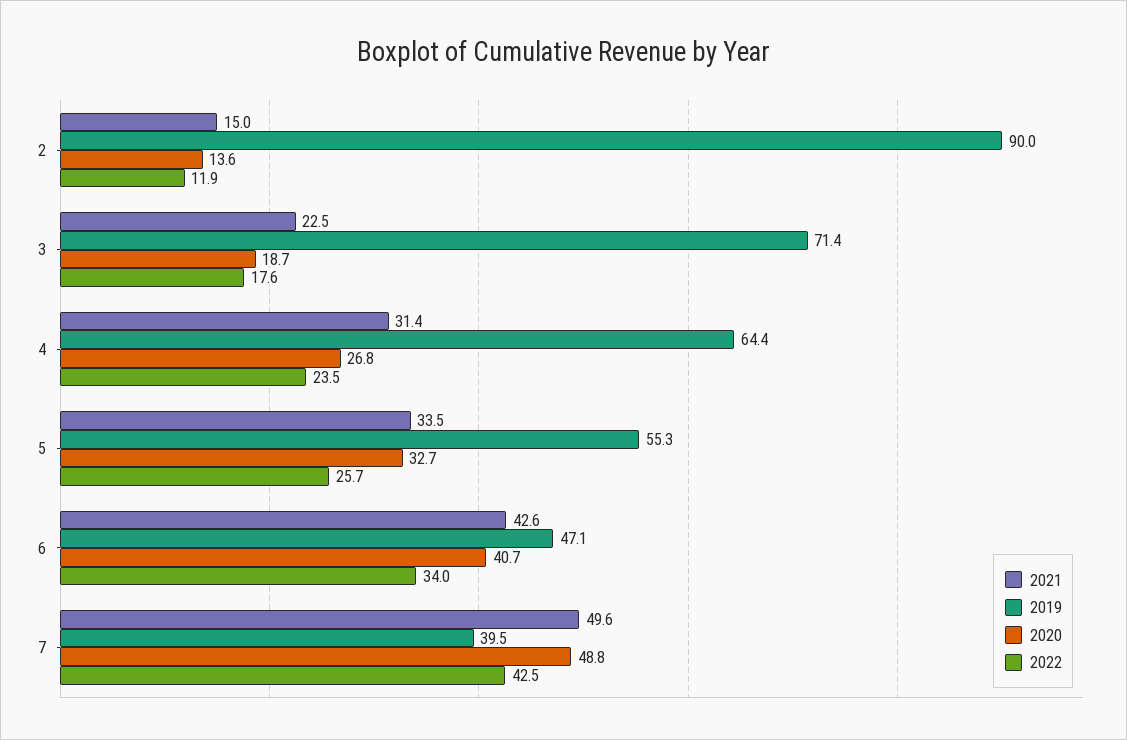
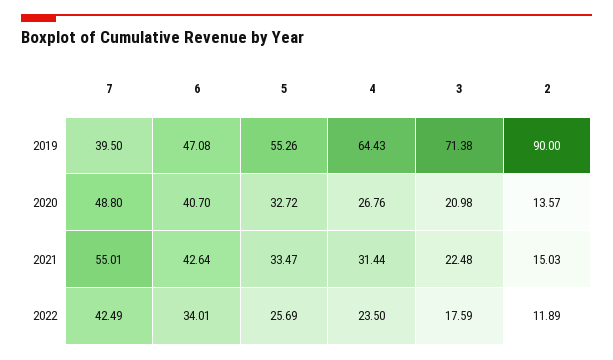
  {
    "2021": {
      "2": 15.03,
      "3": 22.48,
      "4": 31.44,
      "5": 33.47,
      "6": 42.64,
-     "7": 49.6
+     "7": 55.01
    },
    "2019": {
      "2": 90,
      "3": 71.38,
      "4": 64.43,
      "5": 55.26,
      "6": 47.08,
      "7": 39.5
    },
    "2020": {
      "2": 13.57,
-     "3": 18.7,
+     "3": 20.98,
      "4": 26.76,
      "5": 32.72,
      "6": 40.7,
      "7": 48.8
    },
    "2022": {
      "2": 11.89,
      "3": 17.59,
      "4": 23.5,
      "5": 25.69,
      "6": 34.01,
      "7": 42.49
    }
  }

